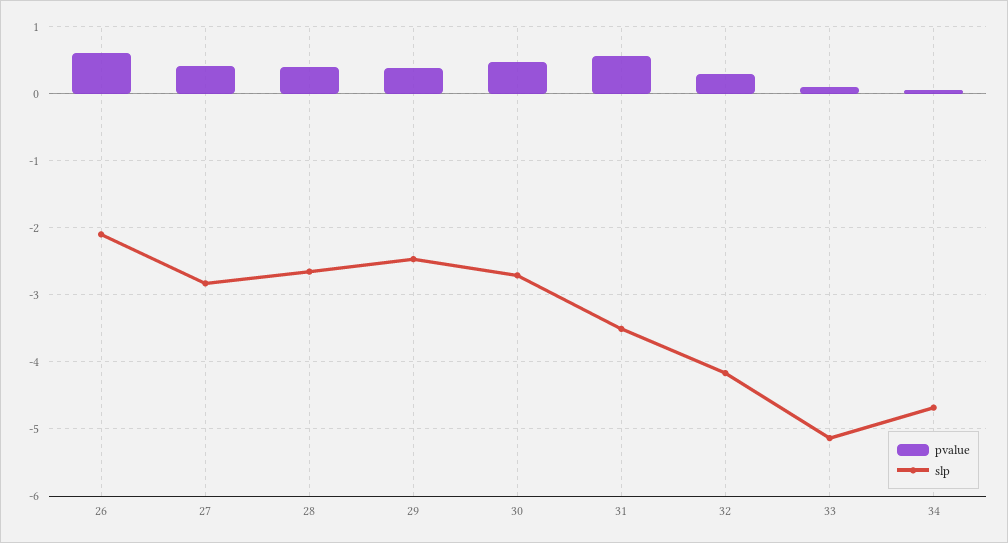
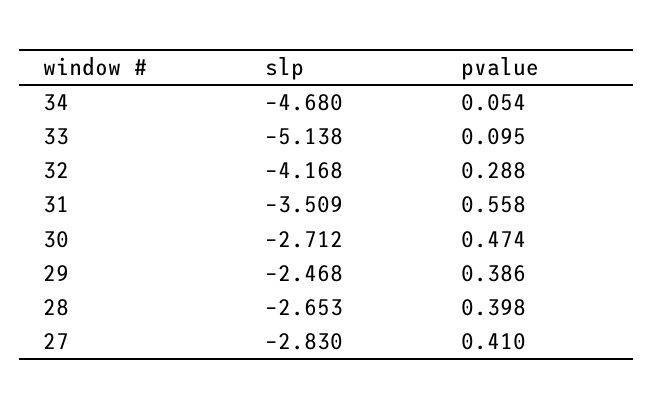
  {
    "pvalue": {
-     "26": 0.6,
      "27": 0.41,
      "28": 0.398,
      "29": 0.386,
      "30": 0.474,
      "31": 0.558,
      "32": 0.288,
      "33": 0.095,
      "34": 0.054
    },
    "slp": {
-     "26": -2.1,
      "27": -2.83,
      "28": -2.653,
      "29": -2.468,
      "30": -2.712,
      "31": -3.509,
      "32": -4.168,
      "33": -5.138,
      "34": -4.68
    }
  }

